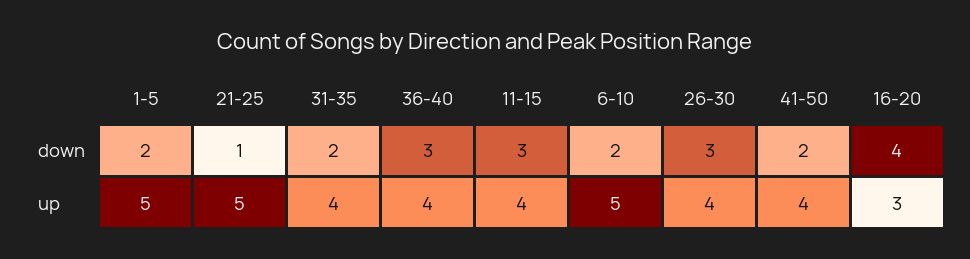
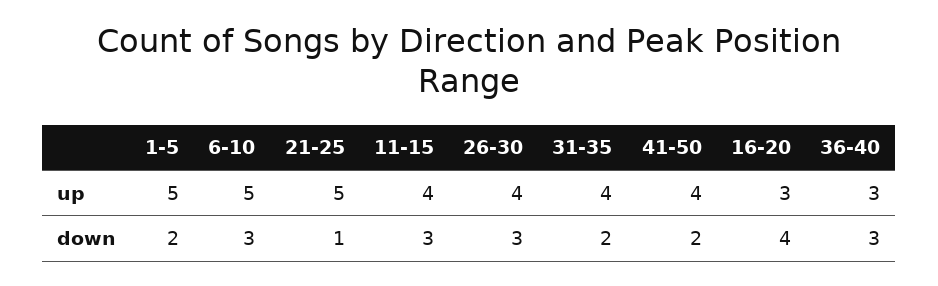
  {
    "1-5": {
      "down": 2,
      "up": 5
    },
    "21-25": {
      "down": 1,
      "up": 5
    },
    "31-35": {
      "down": 2,
      "up": 4
    },
    "36-40": {
      "down": 3,
-     "up": 4
+     "up": 3
    },
    "11-15": {
      "down": 3,
      "up": 4
    },
    "6-10": {
-     "down": 2,
+     "down": 3,
      "up": 5
    },
    "26-30": {
      "down": 3,
      "up": 4
    },
    "41-50": {
      "down": 2,
      "up": 4
    },
    "16-20": {
      "down": 4,
      "up": 3
    }
  }

